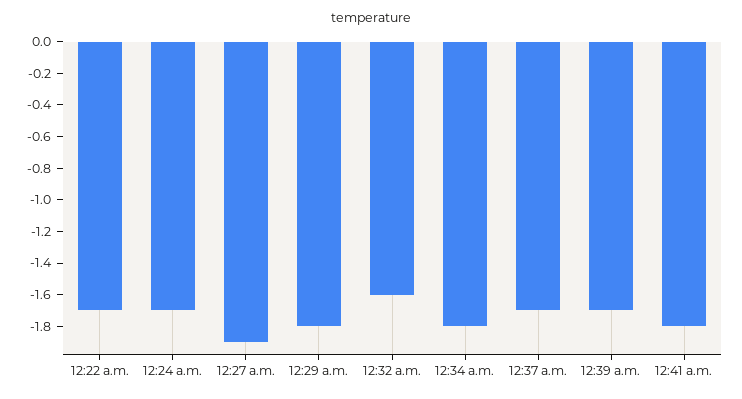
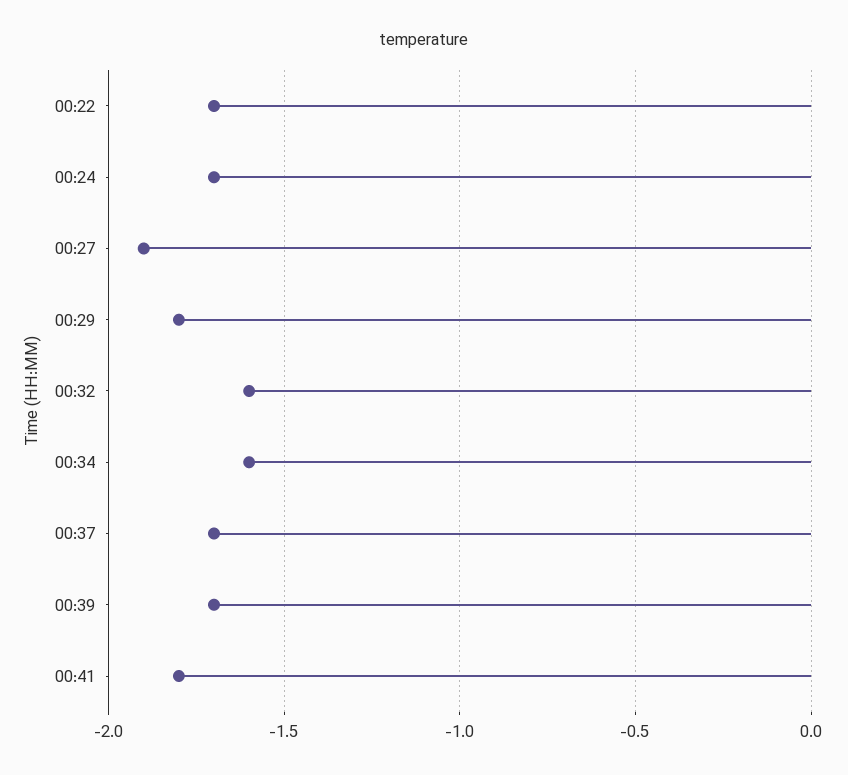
  {
    "12:22 a.m.": -1.7,
    "12:24 a.m.": -1.7,
    "12:27 a.m.": -1.9,
    "12:29 a.m.": -1.8,
    "12:32 a.m.": -1.6,
-   "12:34 a.m.": -1.8,
+   "12:34 a.m.": -1.6,
    "12:37 a.m.": -1.7,
    "12:39 a.m.": -1.7,
    "12:41 a.m.": -1.8
  }

